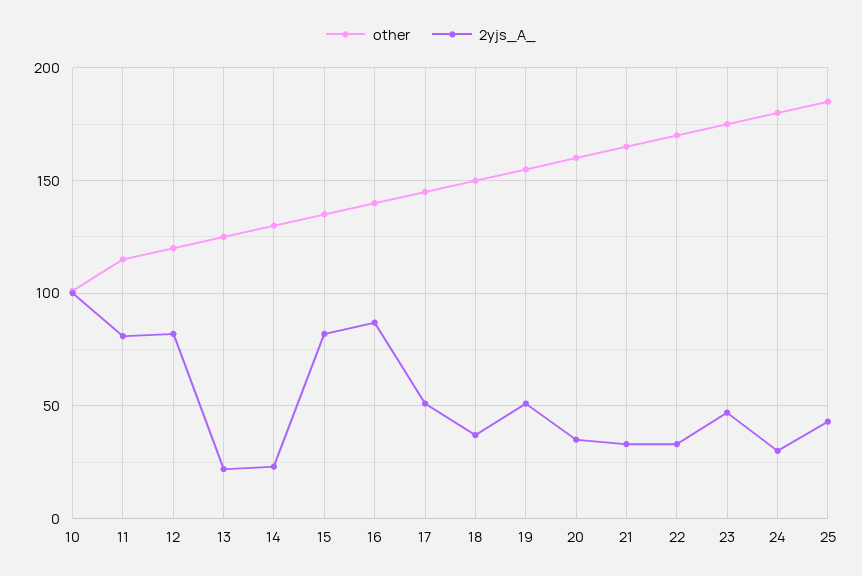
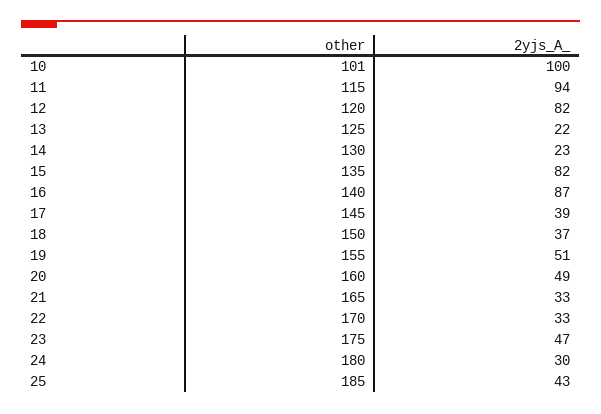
  {
    "other": {
      "10": 101,
      "11": 115,
      "12": 120,
      "13": 125,
      "14": 130,
      "15": 135,
      "16": 140,
      "17": 145,
      "18": 150,
      "19": 155,
      "20": 160,
      "21": 165,
      "22": 170,
      "23": 175,
      "24": 180,
      "25": 185
    },
    "2yjs_A_": {
      "10": 100,
-     "11": 80,
+     "11": 94,
      "12": 82,
      "13": 22,
      "14": 23,
      "15": 82,
      "16": 87,
-     "17": 50,
+     "17": 39,
      "18": 37,
      "19": 51,
-     "20": 35,
+     "20": 49,
      "21": 33,
      "22": 33,
      "23": 47,
      "24": 30,
      "25": 43
    }
  }

